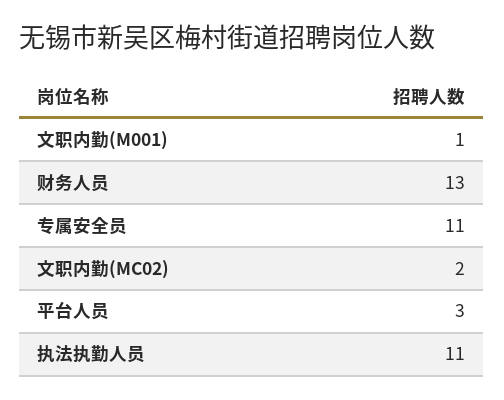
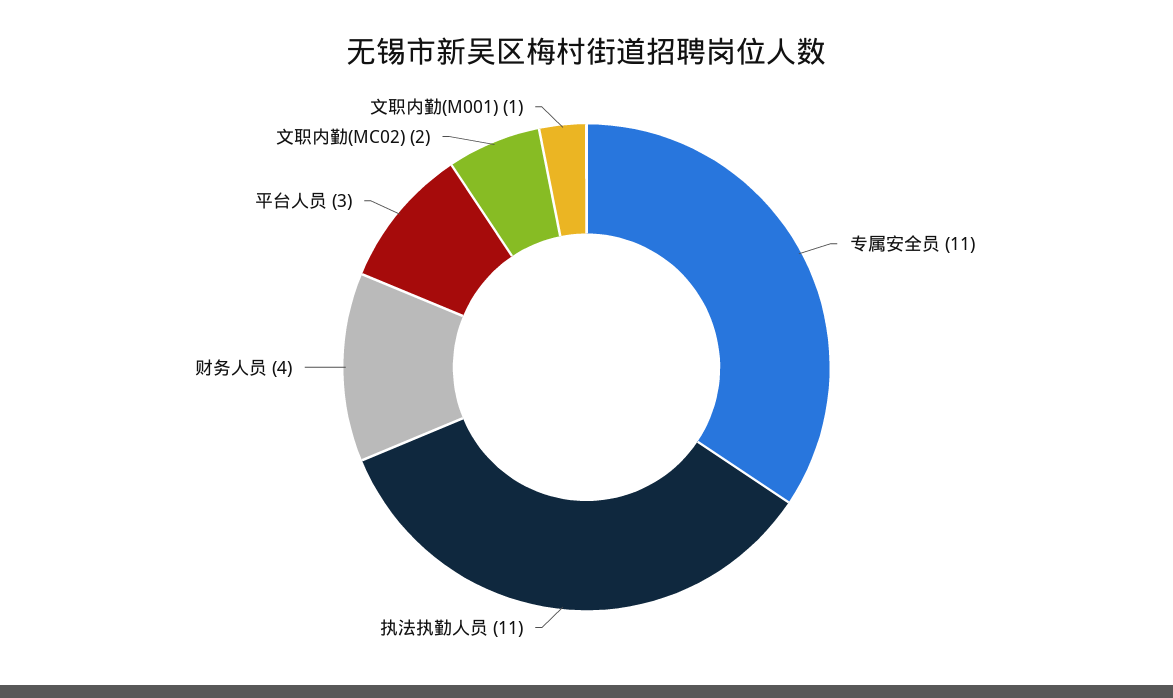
  {
    "文职内勤(M001)": 1,
-   "财务人员": 13,
+   "财务人员": 4,
    "专属安全员": 11,
    "文职内勤(MC02)": 2,
    "平台人员": 3,
    "执法执勤人员": 11
  }

